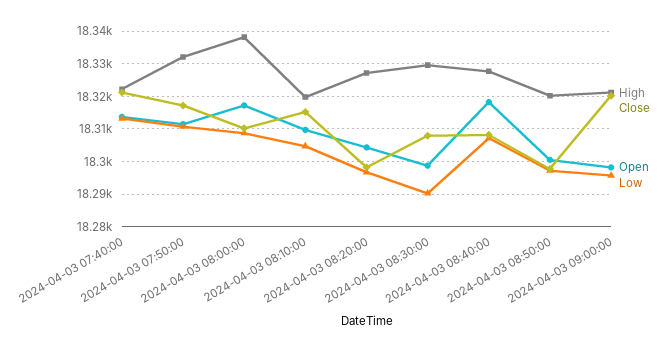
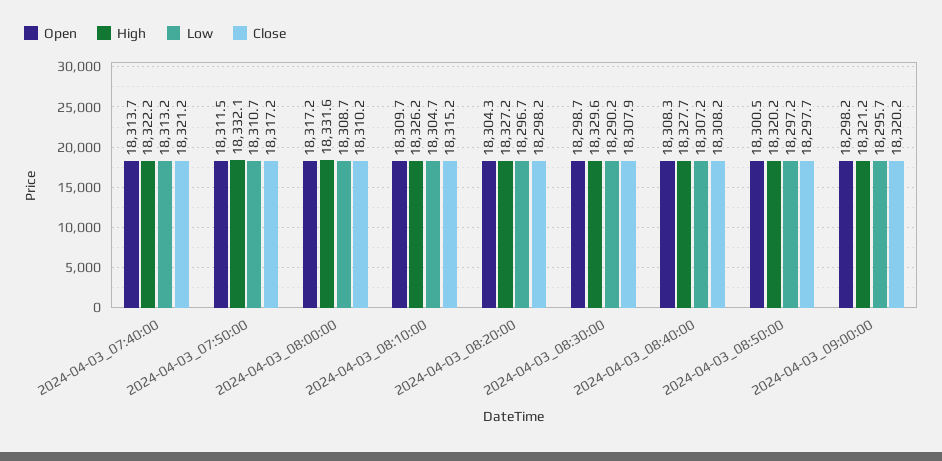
  {
    "High": {
      "2024-04-03 07:40:00": 18322.2,
      "2024-04-03 07:50:00": 18332.1,
-     "2024-04-03 08:00:00": 18338,
+     "2024-04-03 08:00:00": 18331.6,
-     "2024-04-03 08:10:00": 18320,
+     "2024-04-03 08:10:00": 18326.2,
      "2024-04-03 08:20:00": 18327.2,
      "2024-04-03 08:30:00": 18329.6,
      "2024-04-03 08:40:00": 18327.7,
      "2024-04-03 08:50:00": 18320.2,
      "2024-04-03 09:00:00": 18321.2
    },
    "Close": {
      "2024-04-03 07:40:00": 18321.2,
      "2024-04-03 07:50:00": 18317.2,
      "2024-04-03 08:00:00": 18310.2,
      "2024-04-03 08:10:00": 18315.2,
      "2024-04-03 08:20:00": 18298.2,
      "2024-04-03 08:30:00": 18307.9,
      "2024-04-03 08:40:00": 18308.2,
      "2024-04-03 08:50:00": 18297.7,
      "2024-04-03 09:00:00": 18320.2
    },
    "Open": {
      "2024-04-03 07:40:00": 18313.7,
      "2024-04-03 07:50:00": 18311.5,
      "2024-04-03 08:00:00": 18317.2,
      "2024-04-03 08:10:00": 18309.7,
      "2024-04-03 08:20:00": 18304.3,
      "2024-04-03 08:30:00": 18298.7,
-     "2024-04-03 08:40:00": 18318,
+     "2024-04-03 08:40:00": 18308.3,
      "2024-04-03 08:50:00": 18300.5,
      "2024-04-03 09:00:00": 18298.2
    },
    "Low": {
      "2024-04-03 07:40:00": 18313.2,
      "2024-04-03 07:50:00": 18310.7,
      "2024-04-03 08:00:00": 18308.7,
      "2024-04-03 08:10:00": 18304.7,
      "2024-04-03 08:20:00": 18296.7,
      "2024-04-03 08:30:00": 18290.2,
      "2024-04-03 08:40:00": 18307.2,
      "2024-04-03 08:50:00": 18297.2,
      "2024-04-03 09:00:00": 18295.7
    }
  }

